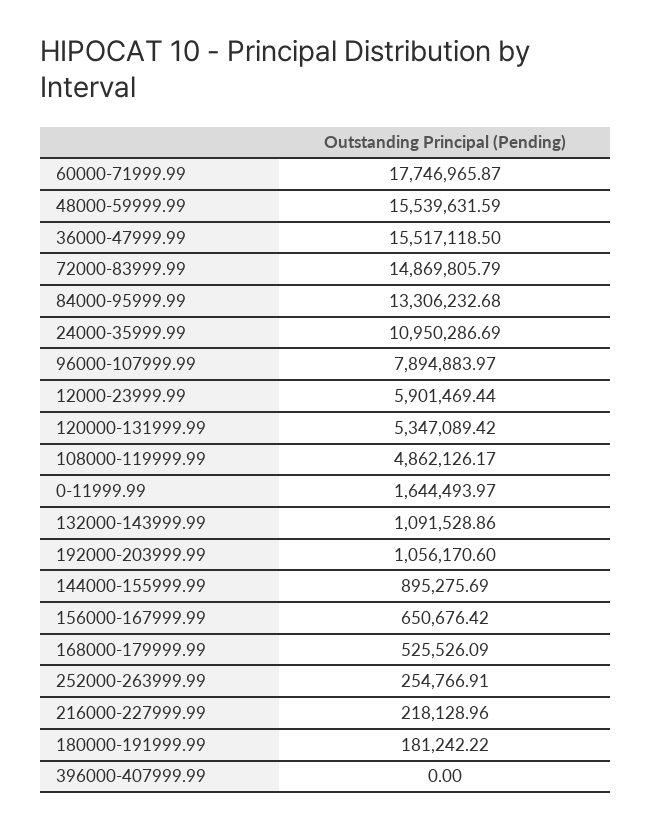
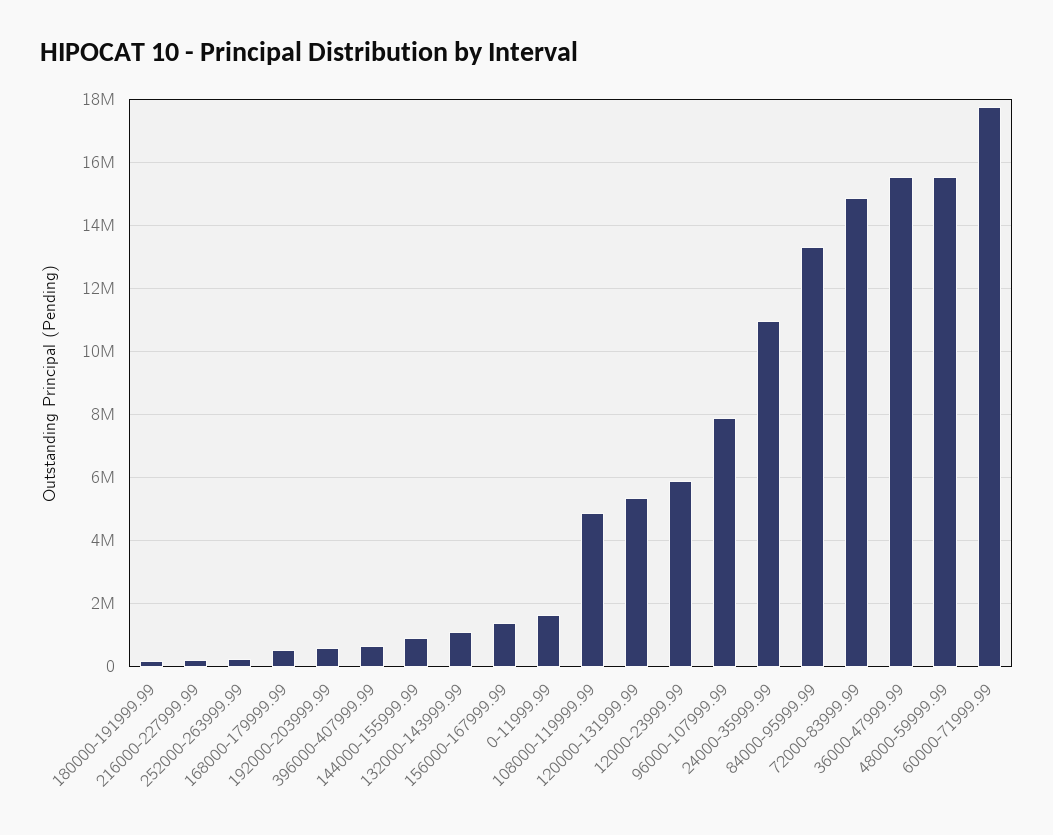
  {
    "60000-71999.99": 17746965.87,
    "48000-59999.99": 15539631.59,
    "36000-47999.99": 15517118.5,
    "72000-83999.99": 14869805.79,
    "84000-95999.99": 13306232.68,
    "24000-35999.99": 10950286.69,
    "96000-107999.99": 7894883.97,
    "12000-23999.99": 5901469.44,
    "120000-131999.99": 5347089.42,
    "108000-119999.99": 4862126.17,
    "0-11999.99": 1644493.97,
    "132000-143999.99": 1091528.86,
-   "192000-203999.99": 1056170.6,
+   "192000-203999.99": 600000,
    "144000-155999.99": 895275.69,
-   "156000-167999.99": 650676.42,
+   "156000-167999.99": 1400000,
    "168000-179999.99": 525526.09,
    "252000-263999.99": 254766.91,
    "216000-227999.99": 218128.96,
    "180000-191999.99": 181242.22,
-   "396000-407999.99": 0
+   "396000-407999.99": 600000
  }

